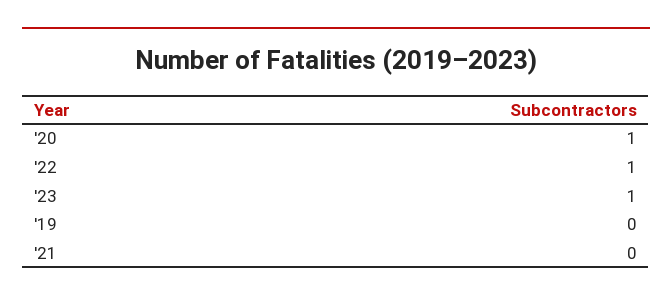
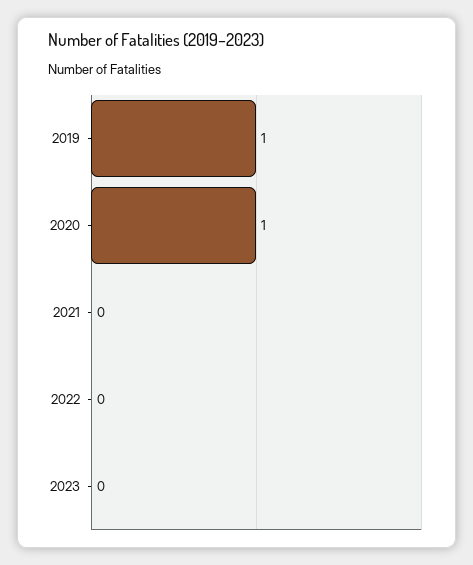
  {
    "'20": 1,
-   "'22": 1,
+   "'22": 0,
-   "'23": 1,
+   "'23": 0,
-   "'19": 0,
+   "'19": 1,
    "'21": 0
  }

